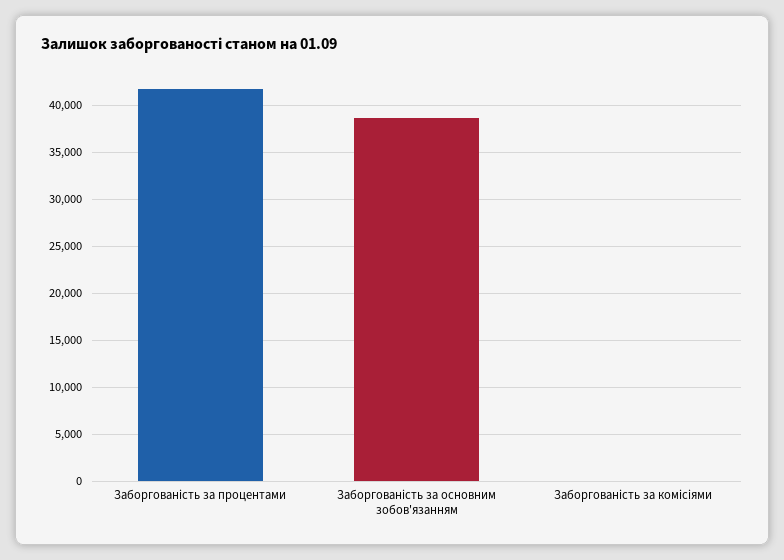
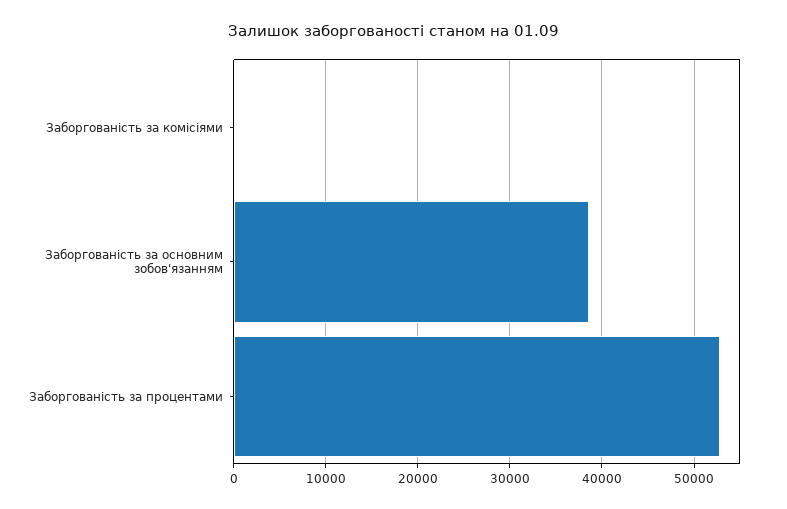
  {
-   "Заборгованість за процентами": 42000,
+   "Заборгованість за процентами": 53000,
    "Заборгованість за основним зобов'язанням": 39000,
    "Заборгованість за комісіями": 0
  }

